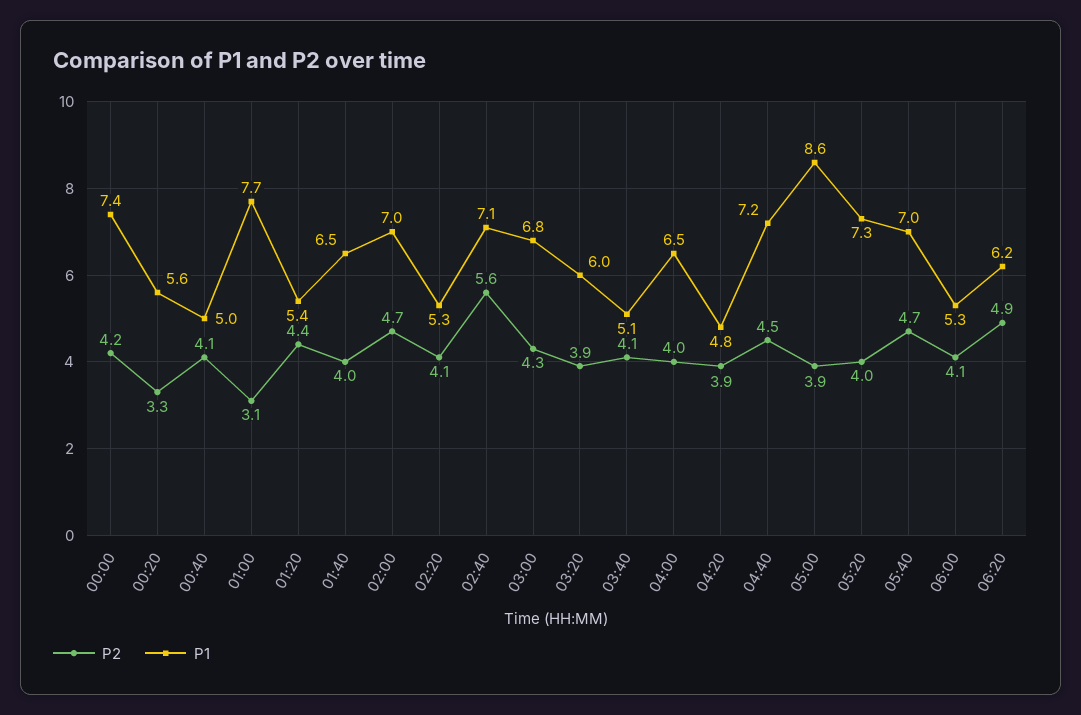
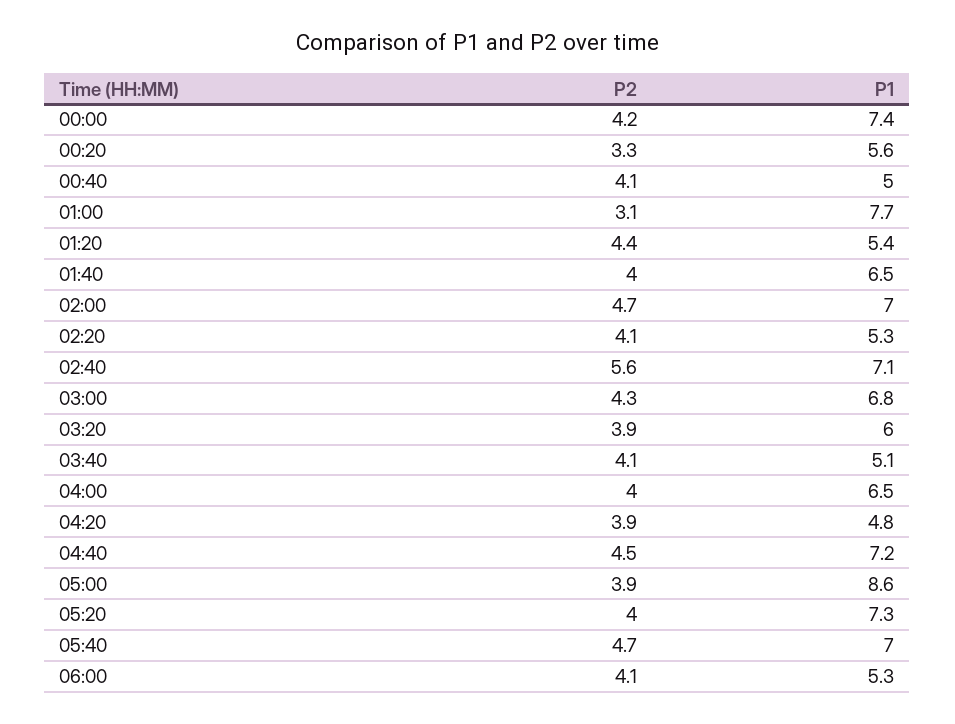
  {
    "P2": {
      "00:00": 4.2,
      "00:20": 3.3,
      "00:40": 4.1,
      "01:00": 3.1,
      "01:20": 4.4,
      "01:40": 4,
      "02:00": 4.7,
      "02:20": 4.1,
      "02:40": 5.6,
      "03:00": 4.3,
      "03:20": 3.9,
      "03:40": 4.1,
      "04:00": 4,
      "04:20": 3.9,
      "04:40": 4.5,
      "05:00": 3.9,
      "05:20": 4,
      "05:40": 4.7,
-     "06:00": 4.1,
+     "06:00": 4.1
-     "06:20": 4.9
    },
    "P1": {
      "00:00": 7.4,
      "00:20": 5.6,
      "00:40": 5,
      "01:00": 7.7,
      "01:20": 5.4,
      "01:40": 6.5,
      "02:00": 7,
      "02:20": 5.3,
      "02:40": 7.1,
      "03:00": 6.8,
      "03:20": 6,
      "03:40": 5.1,
      "04:00": 6.5,
      "04:20": 4.8,
      "04:40": 7.2,
      "05:00": 8.6,
      "05:20": 7.3,
      "05:40": 7,
-     "06:00": 5.3,
+     "06:00": 5.3
-     "06:20": 6.2
    }
  }

